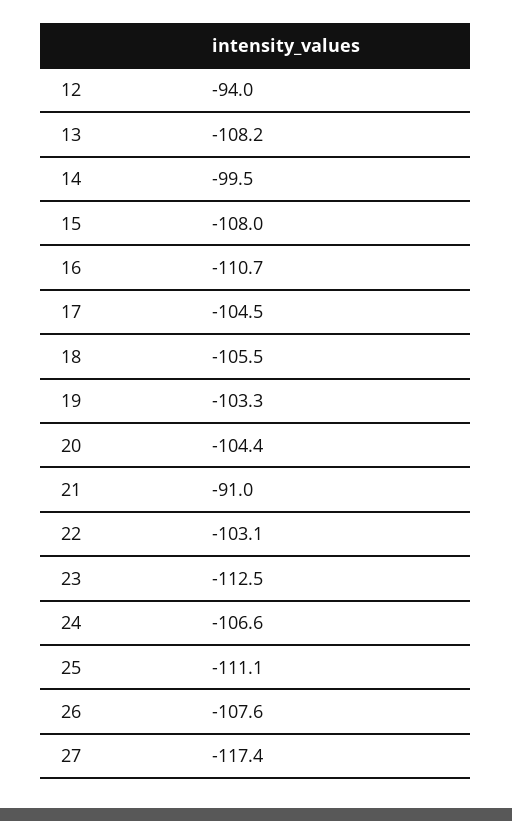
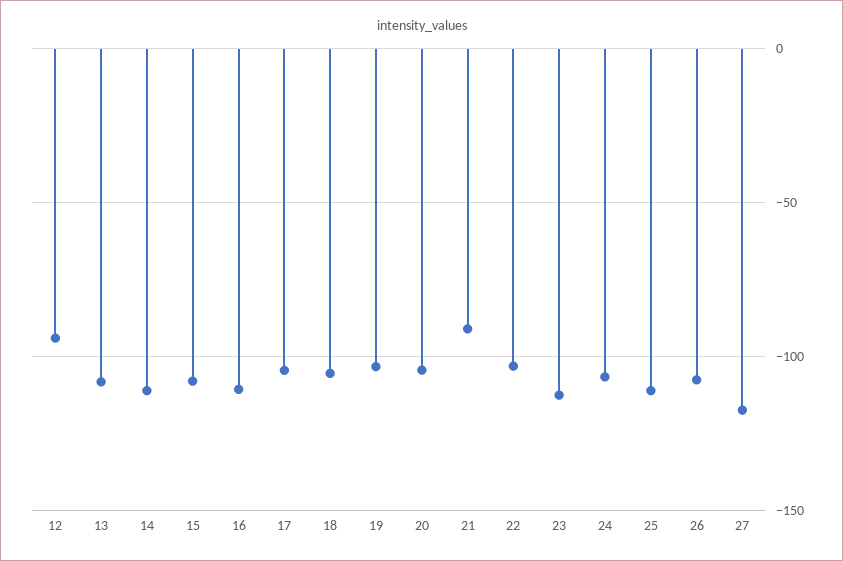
  {
    "12": -94,
    "13": -108.2,
-   "14": -99.5,
+   "14": -110,
    "15": -108,
    "16": -110.7,
    "17": -104.5,
    "18": -105.5,
    "19": -103.3,
    "20": -104.4,
    "21": -91,
    "22": -103.1,
    "23": -112.5,
    "24": -106.6,
    "25": -111.1,
    "26": -107.6,
    "27": -117.4
  }

